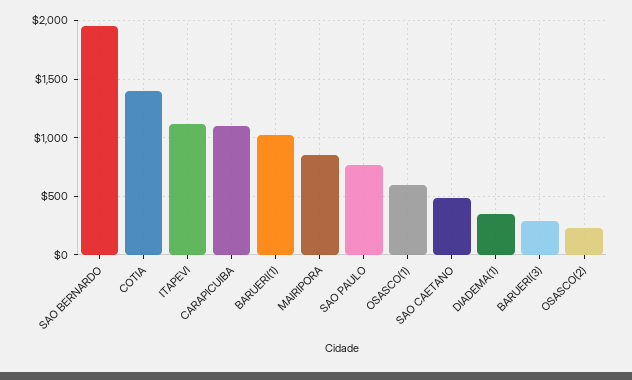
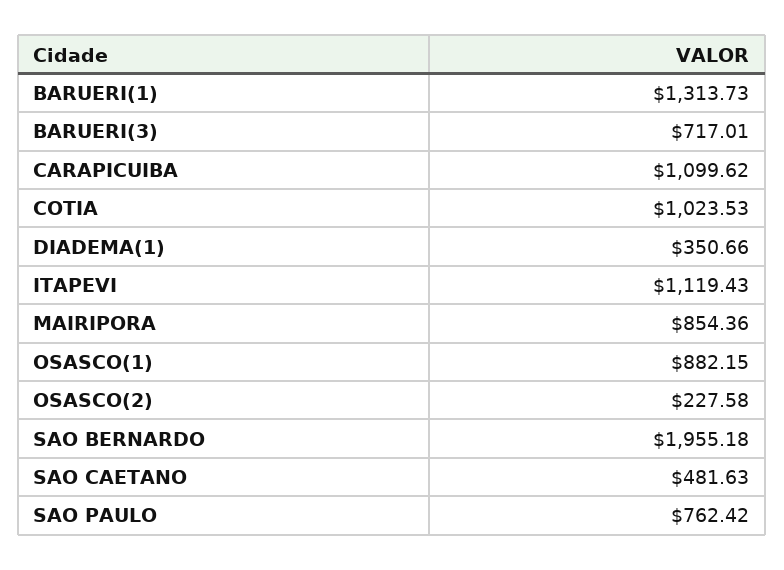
  {
    "SAO BERNARDO": 1955.18,
-   "COTIA": 1400,
+   "COTIA": 1023.53,
    "ITAPEVI": 1119.43,
    "CARAPICUIBA": 1099.62,
-   "BARUERI(1)": 1000,
+   "BARUERI(1)": 1313.73,
    "MAIRIPORA": 854.36,
    "SAO PAULO": 762.42,
-   "OSASCO(1)": 600,
+   "OSASCO(1)": 882.15,
    "SAO CAETANO": 481.63,
    "DIADEMA(1)": 350.66,
-   "BARUERI(3)": 300,
+   "BARUERI(3)": 717.01,
    "OSASCO(2)": 227.58
  }

